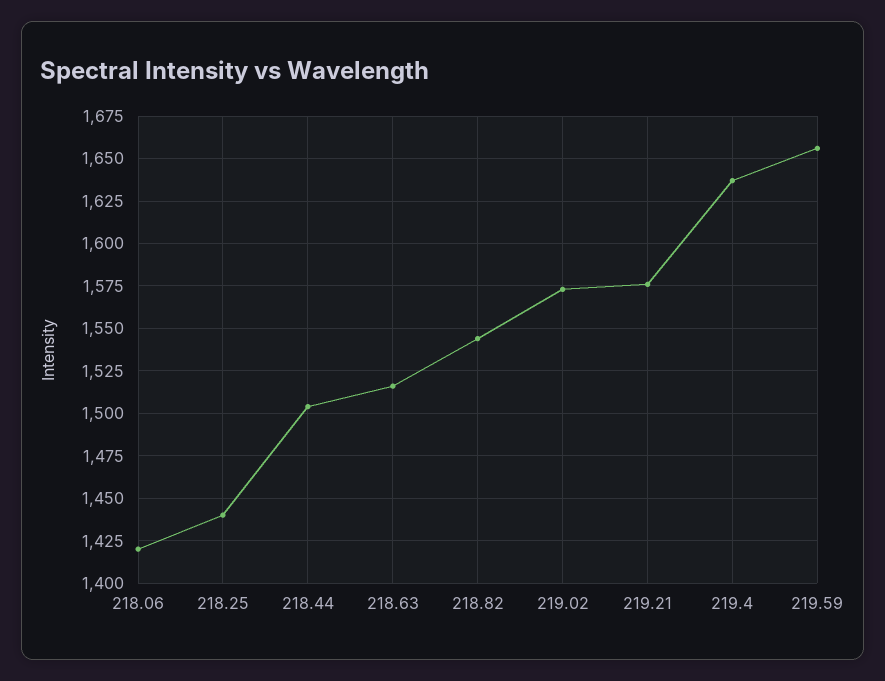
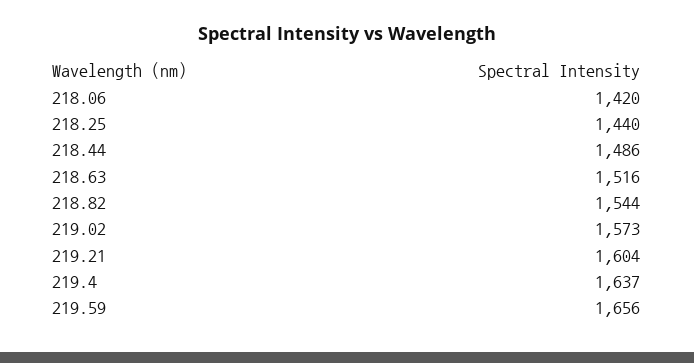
  {
    "218.06": 1420,
    "218.25": 1440,
-   "218.44": 1505,
+   "218.44": 1486,
    "218.63": 1516,
    "218.82": 1544,
    "219.02": 1573,
-   "219.21": 1575,
+   "219.21": 1604,
    "219.4": 1637,
    "219.59": 1656
  }

